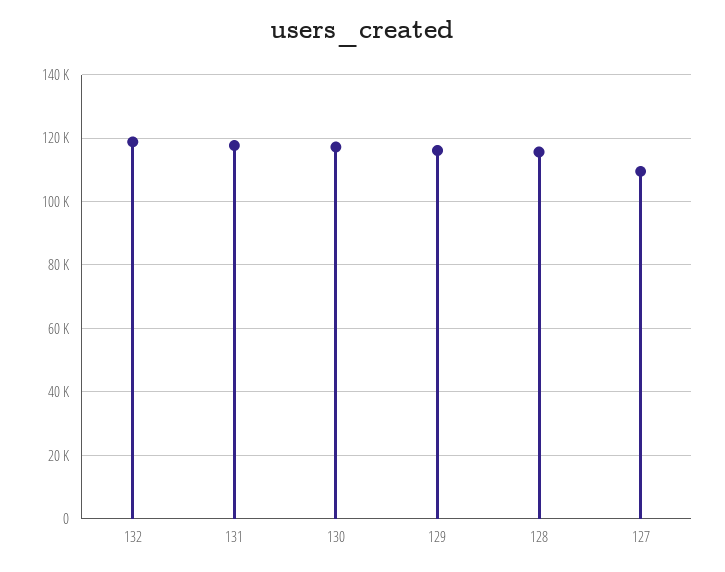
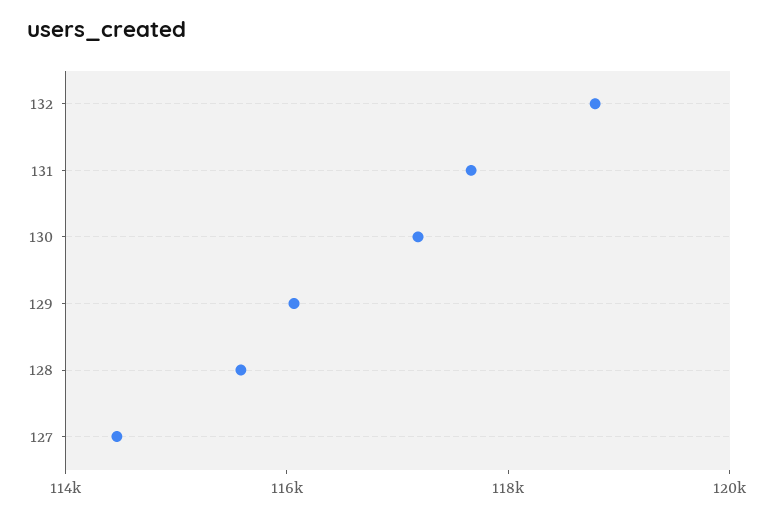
  {
    "132": 119000,
    "131": 117500,
    "130": 117000,
    "129": 116000,
    "128": 115500,
-   "127": 110000
+   "127": 114500
  }

